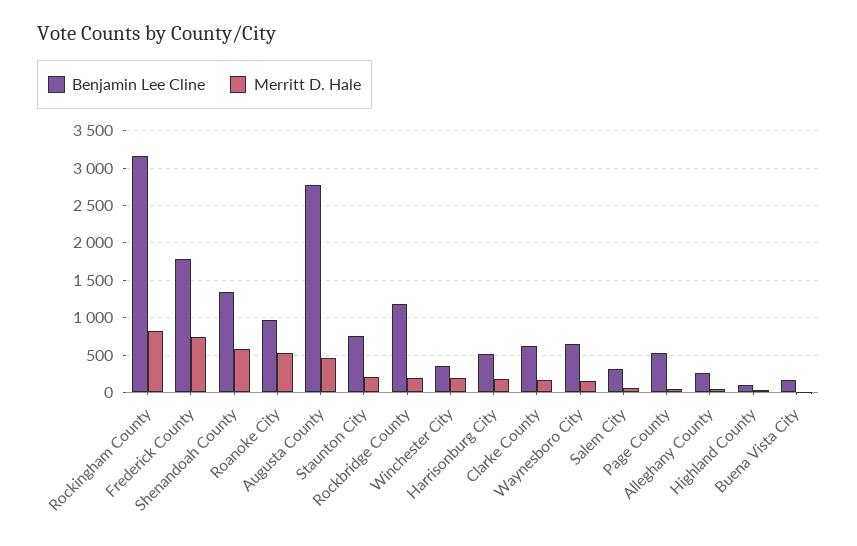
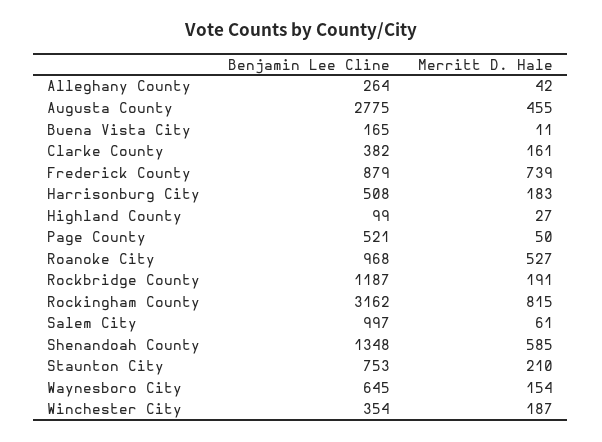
  {
    "Benjamin Lee Cline": {
      "Rockingham County": 3162,
-     "Frederick County": 1800,
+     "Frederick County": 879,
      "Shenandoah County": 1348,
      "Roanoke City": 968,
      "Augusta County": 2775,
      "Staunton City": 753,
      "Rockbridge County": 1187,
      "Winchester City": 354,
      "Harrisonburg City": 508,
-     "Clarke County": 600,
+     "Clarke County": 382,
      "Waynesboro City": 645,
-     "Salem City": 300,
+     "Salem City": 997,
      "Page County": 521,
      "Alleghany County": 264,
      "Highland County": 99,
      "Buena Vista City": 165
    },
    "Merritt D. Hale": {
      "Rockingham County": 815,
      "Frederick County": 739,
      "Shenandoah County": 585,
      "Roanoke City": 527,
      "Augusta County": 455,
      "Staunton City": 210,
      "Rockbridge County": 191,
      "Winchester City": 187,
      "Harrisonburg City": 183,
      "Clarke County": 161,
      "Waynesboro City": 154,
      "Salem City": 61,
      "Page County": 50,
      "Alleghany County": 42,
      "Highland County": 27,
      "Buena Vista City": 11
    }
  }

